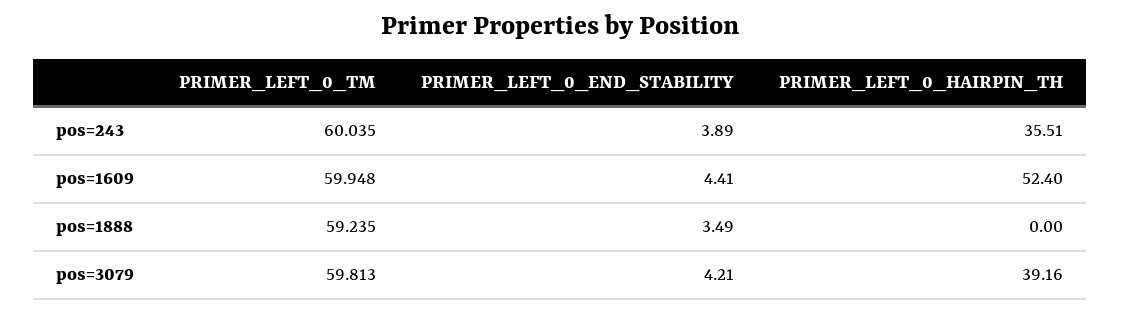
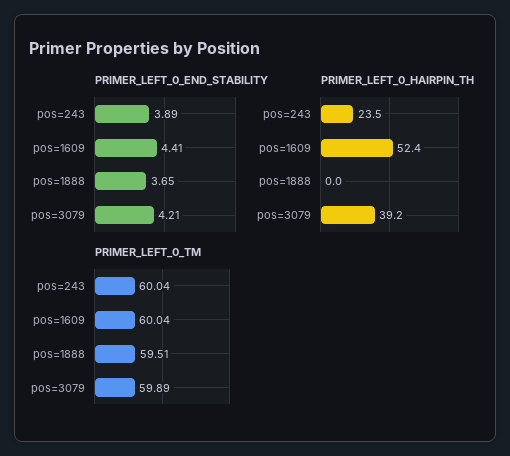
  {
    "PRIMER_LEFT_0_TM": {
      "pos=243": 60.035,
-     "pos=1609": 59.948,
+     "pos=1609": 60.04,
-     "pos=1888": 59.235,
+     "pos=1888": 59.51,
-     "pos=3079": 59.813
+     "pos=3079": 59.89
    },
    "PRIMER_LEFT_0_END_STABILITY": {
      "pos=243": 3.89,
      "pos=1609": 4.41,
-     "pos=1888": 3.49,
+     "pos=1888": 3.65,
      "pos=3079": 4.21
    },
    "PRIMER_LEFT_0_HAIRPIN_TH": {
-     "pos=243": 35.51,
+     "pos=243": 23.5,
      "pos=1609": 52.4,
      "pos=1888": 0,
      "pos=3079": 39.16
    }
  }

